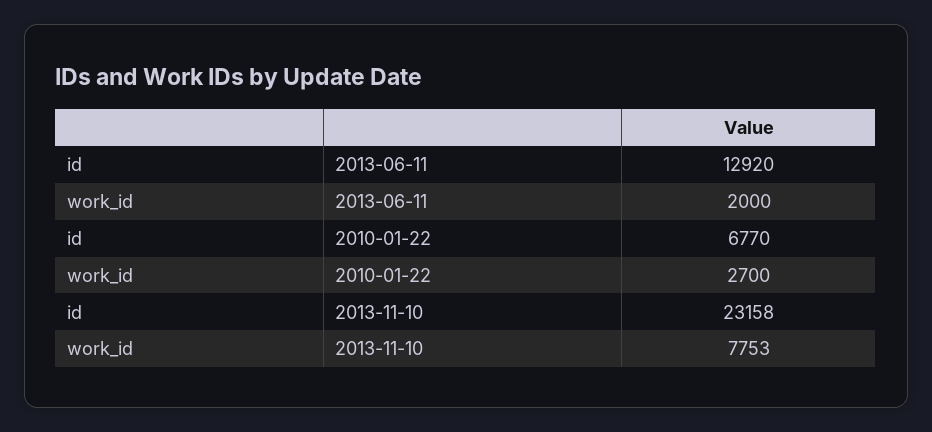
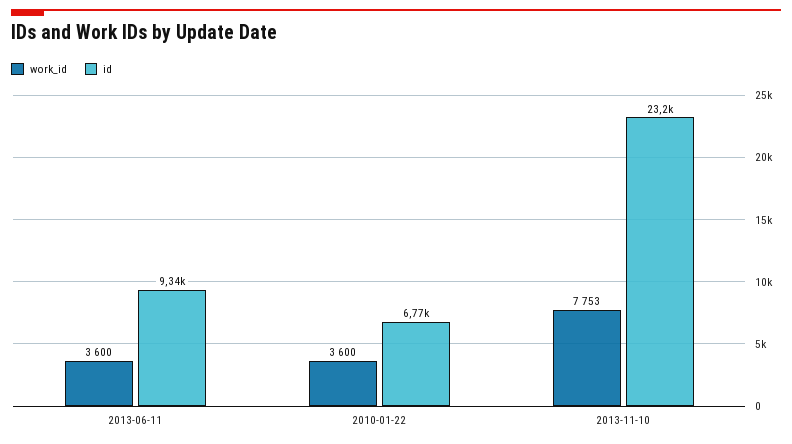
  {
    "id": {
-     "2013-06-11": 12920,
+     "2013-06-11": 9340,
      "2010-01-22": 6770,
      "2013-11-10": 23158
    },
    "work_id": {
-     "2013-06-11": 2000,
+     "2013-06-11": 3600,
-     "2010-01-22": 2700,
+     "2010-01-22": 3600,
      "2013-11-10": 7753
    }
  }

